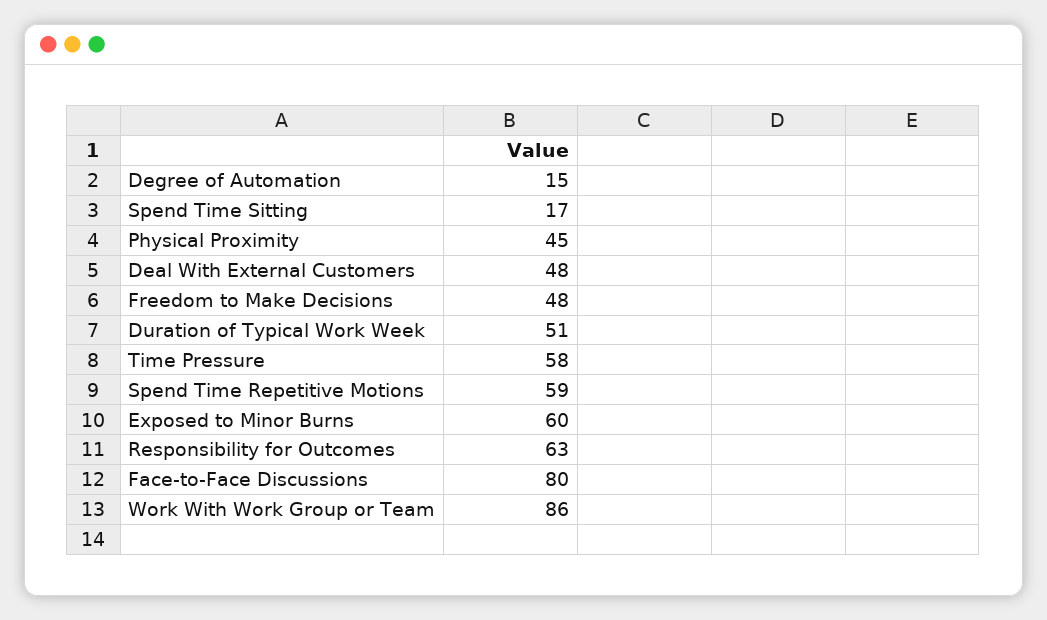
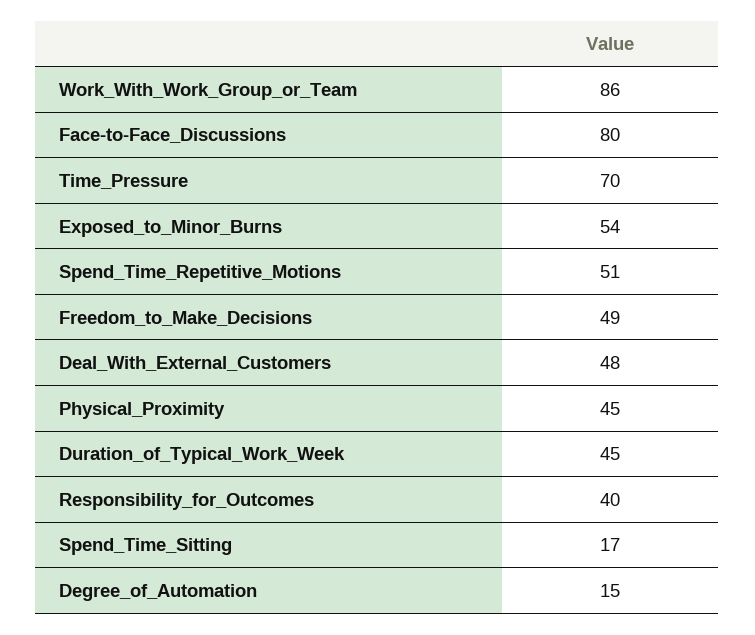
  {
    "Degree of Automation": 15,
    "Spend Time Sitting": 17,
    "Physical Proximity": 45,
    "Deal With External Customers": 48,
-   "Freedom to Make Decisions": 48,
+   "Freedom to Make Decisions": 49,
-   "Duration of Typical Work Week": 51,
+   "Duration of Typical Work Week": 45,
-   "Time Pressure": 58,
+   "Time Pressure": 70,
-   "Spend Time Repetitive Motions": 59,
+   "Spend Time Repetitive Motions": 51,
-   "Exposed to Minor Burns": 60,
+   "Exposed to Minor Burns": 54,
-   "Responsibility for Outcomes": 63,
+   "Responsibility for Outcomes": 40,
    "Face-to-Face Discussions": 80,
    "Work With Work Group or Team": 86
  }

